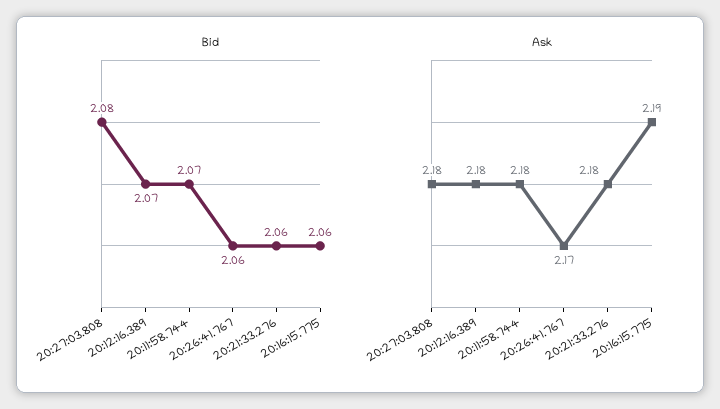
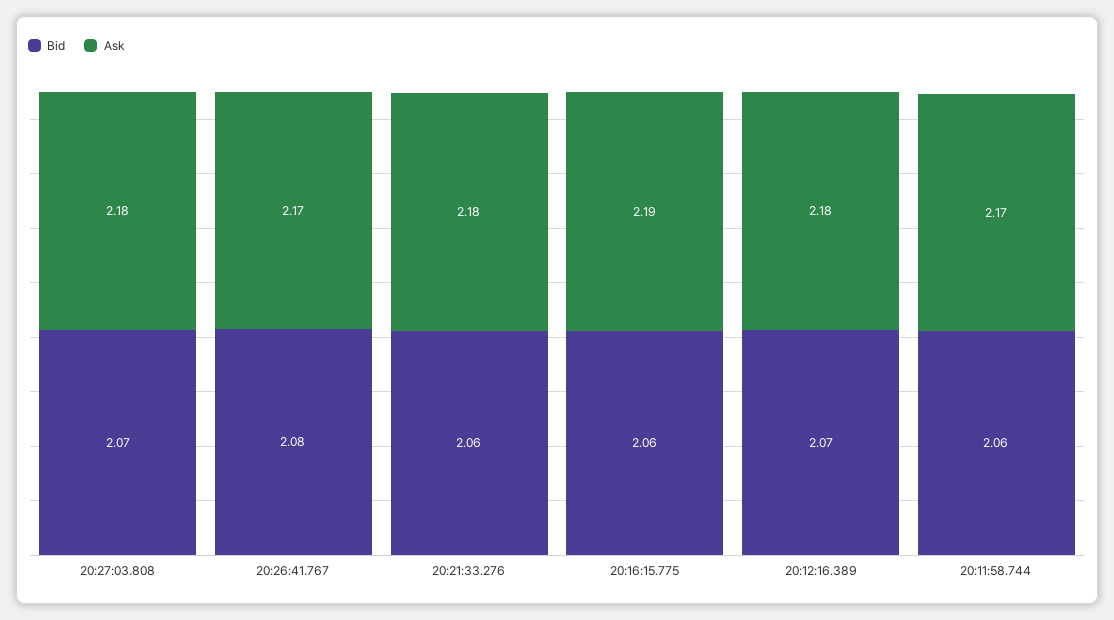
  {
    "Bid": {
-     "20:27:03.808": 2.08,
+     "20:27:03.808": 2.07,
      "20:12:16.389": 2.07,
-     "20:11:58.744": 2.07,
+     "20:11:58.744": 2.06,
-     "20:26:41.767": 2.06,
+     "20:26:41.767": 2.08,
      "20:21:33.276": 2.06,
      "20:16:15.775": 2.06
    },
    "Ask": {
      "20:27:03.808": 2.18,
      "20:12:16.389": 2.18,
-     "20:11:58.744": 2.18,
+     "20:11:58.744": 2.17,
      "20:26:41.767": 2.17,
      "20:21:33.276": 2.18,
      "20:16:15.775": 2.19
    }
  }

